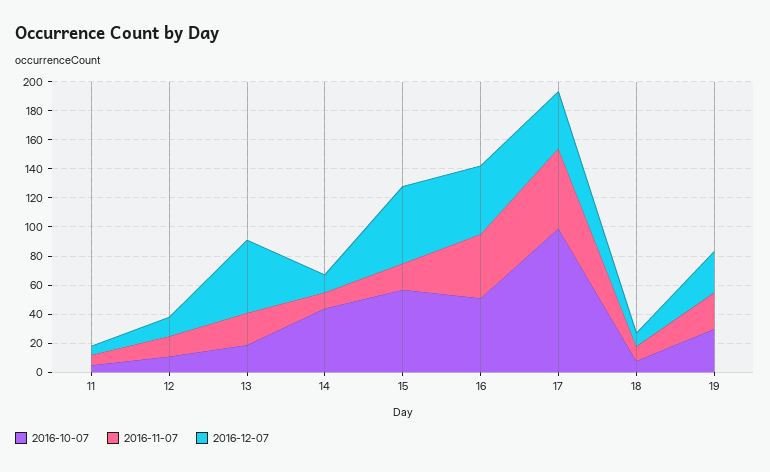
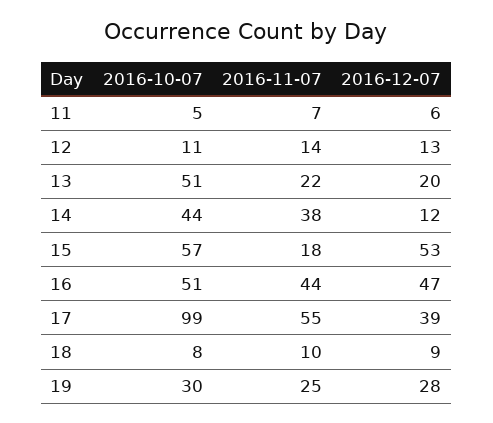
  {
    "2016-10-07": {
      "11": 5,
      "12": 11,
-     "13": 20,
+     "13": 51,
      "14": 44,
      "15": 57,
      "16": 51,
      "17": 99,
      "18": 8,
      "19": 30
    },
    "2016-11-07": {
      "11": 7,
      "12": 14,
      "13": 22,
-     "14": 10,
+     "14": 38,
      "15": 18,
      "16": 44,
      "17": 55,
      "18": 10,
      "19": 25
    },
    "2016-12-07": {
      "11": 6,
      "12": 13,
-     "13": 50,
+     "13": 20,
      "14": 12,
      "15": 53,
      "16": 47,
      "17": 39,
      "18": 9,
      "19": 28
    }
  }

